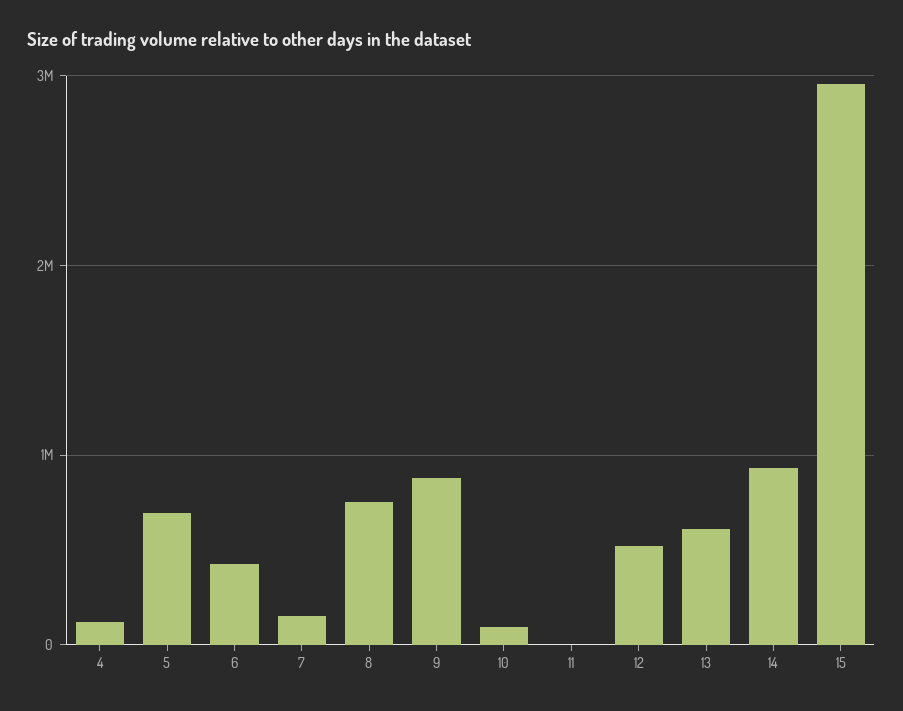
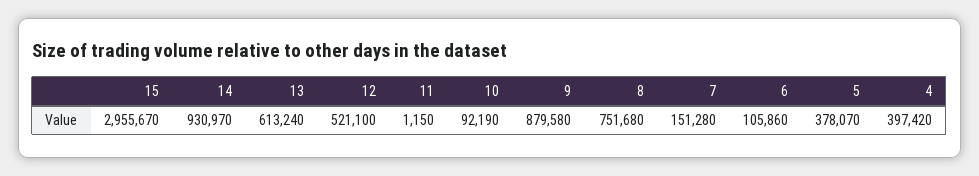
  {
-   "4": 100000,
+   "4": 397420,
-   "5": 700000,
+   "5": 378070,
-   "6": 400000,
+   "6": 105860,
    "7": 151280,
    "8": 751680,
    "9": 879580,
    "10": 92190,
    "11": 1150,
    "12": 521100,
    "13": 613240,
    "14": 930970,
    "15": 2955670
  }

